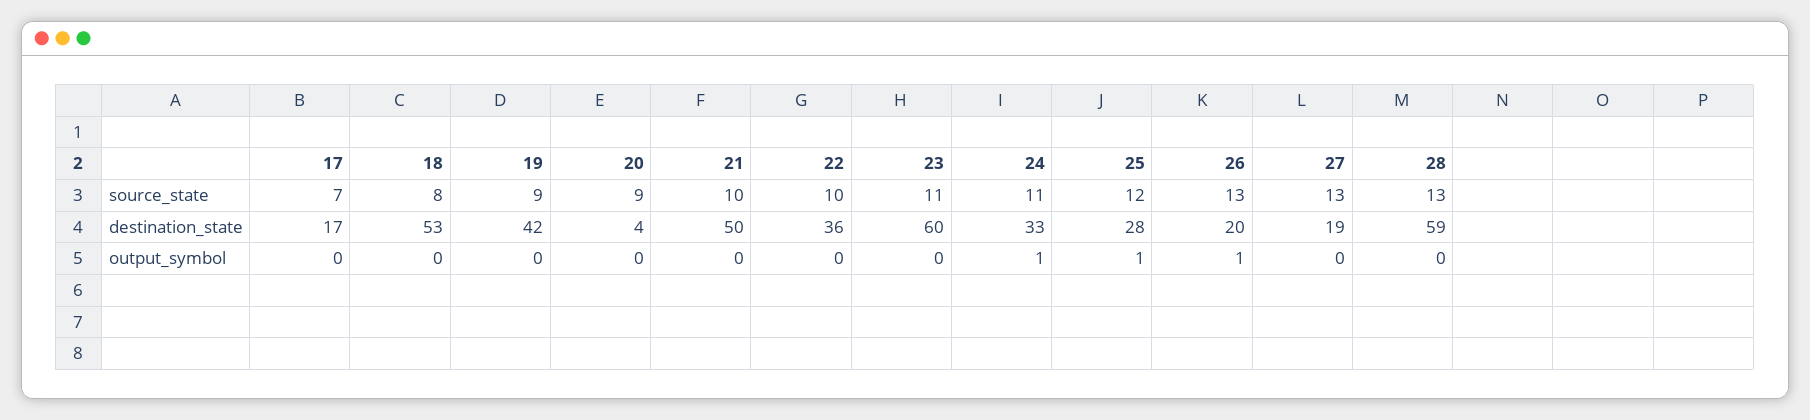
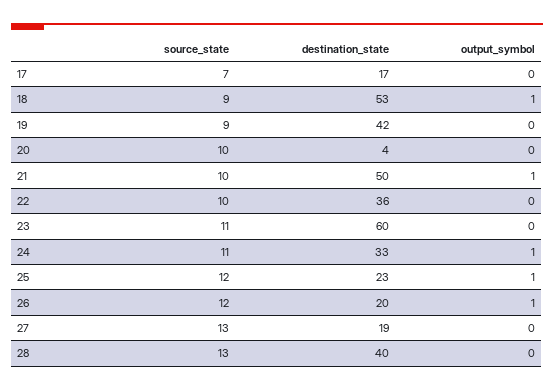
  {
    "17": {
      "source_state": 7,
      "destination_state": 17,
      "output_symbol": 0
    },
    "18": {
-     "source_state": 8,
+     "source_state": 9,
      "destination_state": 53,
-     "output_symbol": 0
+     "output_symbol": 1
    },
    "19": {
      "source_state": 9,
      "destination_state": 42,
      "output_symbol": 0
    },
    "20": {
-     "source_state": 9,
+     "source_state": 10,
      "destination_state": 4,
      "output_symbol": 0
    },
    "21": {
      "source_state": 10,
      "destination_state": 50,
-     "output_symbol": 0
+     "output_symbol": 1
    },
    "22": {
      "source_state": 10,
      "destination_state": 36,
      "output_symbol": 0
    },
    "23": {
      "source_state": 11,
      "destination_state": 60,
      "output_symbol": 0
    },
    "24": {
      "source_state": 11,
      "destination_state": 33,
      "output_symbol": 1
    },
    "25": {
      "source_state": 12,
-     "destination_state": 28,
+     "destination_state": 23,
      "output_symbol": 1
    },
    "26": {
-     "source_state": 13,
+     "source_state": 12,
      "destination_state": 20,
      "output_symbol": 1
    },
    "27": {
      "source_state": 13,
      "destination_state": 19,
      "output_symbol": 0
    },
    "28": {
      "source_state": 13,
-     "destination_state": 59,
+     "destination_state": 40,
      "output_symbol": 0
    }
  }

